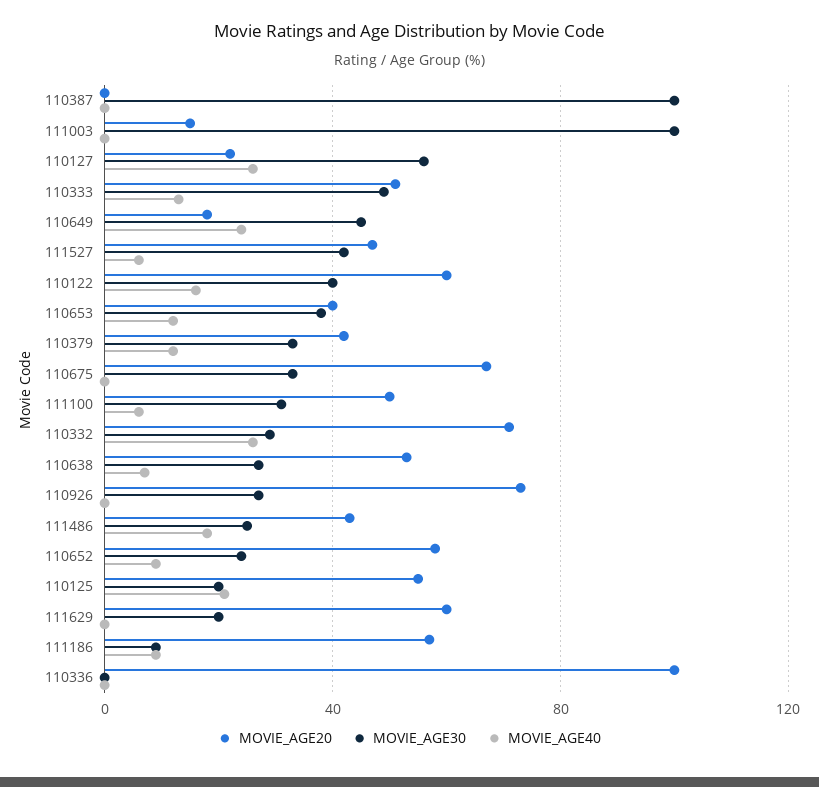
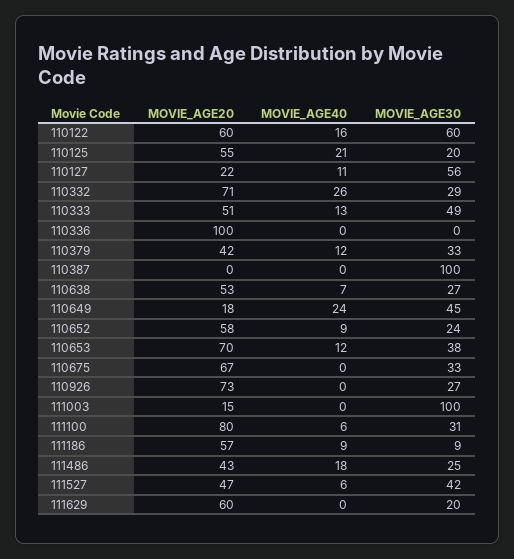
  {
    "MOVIE_AGE20": {
      "110387": 0,
      "111003": 15,
      "110127": 22,
      "110333": 51,
      "110649": 18,
      "111527": 47,
      "110122": 60,
-     "110653": 40,
+     "110653": 70,
      "110379": 42,
      "110675": 67,
-     "111100": 50,
+     "111100": 80,
      "110332": 71,
      "110638": 53,
      "110926": 73,
      "111486": 43,
      "110652": 58,
      "110125": 55,
      "111629": 60,
      "111186": 57,
      "110336": 100
    },
    "MOVIE_AGE30": {
      "110387": 100,
      "111003": 100,
      "110127": 56,
      "110333": 49,
      "110649": 45,
      "111527": 42,
-     "110122": 40,
+     "110122": 60,
      "110653": 38,
      "110379": 33,
      "110675": 33,
      "111100": 31,
      "110332": 29,
      "110638": 27,
      "110926": 27,
      "111486": 25,
      "110652": 24,
      "110125": 20,
      "111629": 20,
      "111186": 9,
      "110336": 0
    },
    "MOVIE_AGE40": {
      "110387": 0,
      "111003": 0,
-     "110127": 25,
+     "110127": 11,
      "110333": 13,
      "110649": 24,
      "111527": 6,
      "110122": 16,
      "110653": 12,
      "110379": 12,
      "110675": 0,
      "111100": 6,
      "110332": 26,
      "110638": 7,
      "110926": 0,
      "111486": 18,
      "110652": 9,
      "110125": 21,
      "111629": 0,
      "111186": 9,
      "110336": 0
    }
  }

